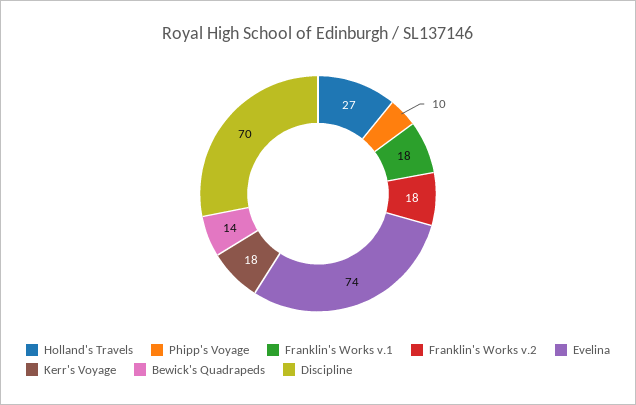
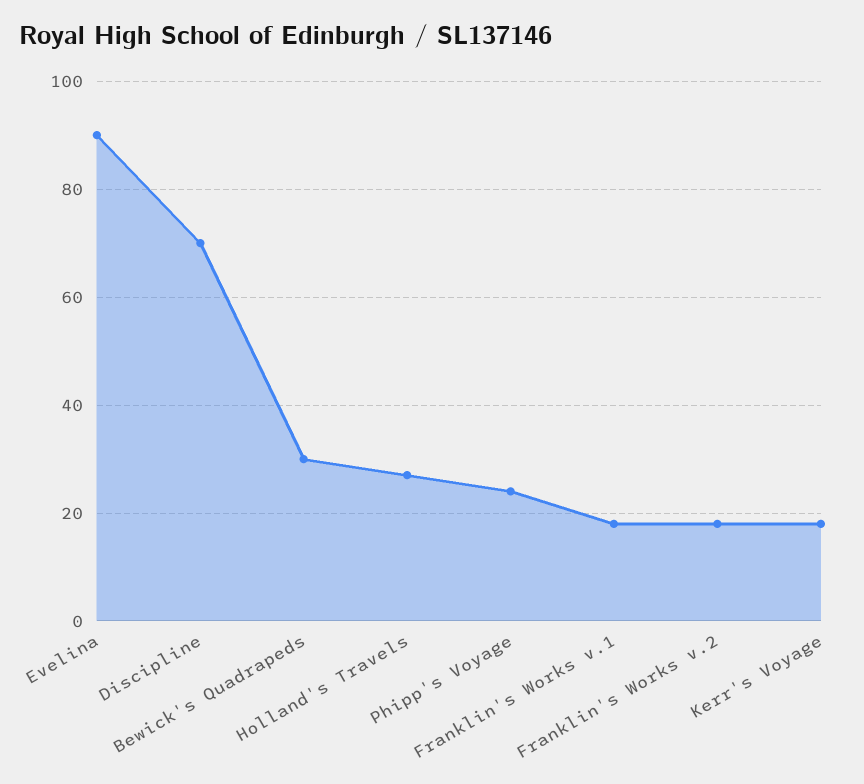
  {
    "Holland's Travels": 27,
-   "Phipp's Voyage": 10,
+   "Phipp's Voyage": 25,
    "Franklin's Works v.1": 18,
    "Franklin's Works v.2": 18,
-   "Evelina": 74,
+   "Evelina": 90,
    "Kerr's Voyage": 18,
-   "Bewick's Quadrapeds": 14,
+   "Bewick's Quadrapeds": 30,
    "Discipline": 70
  }

